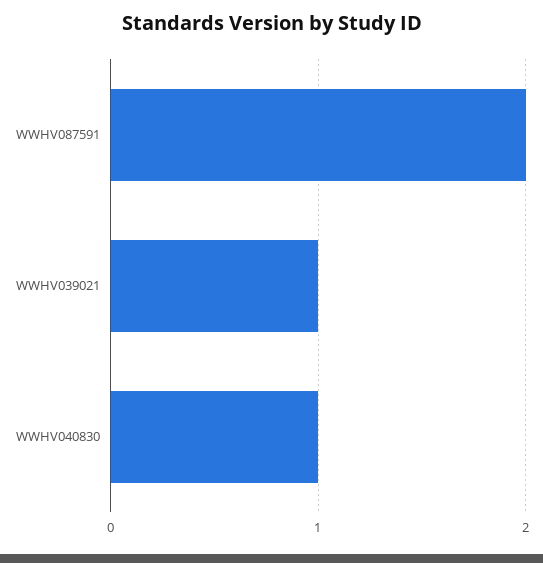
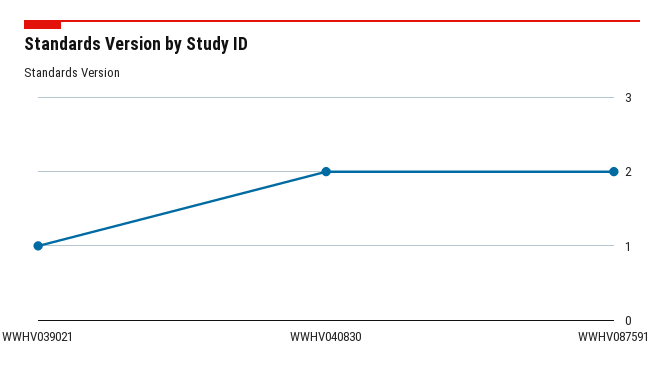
  {
    "WWHV087591": 2,
    "WWHV039021": 1,
-   "WWHV040830": 1
+   "WWHV040830": 2
  }

